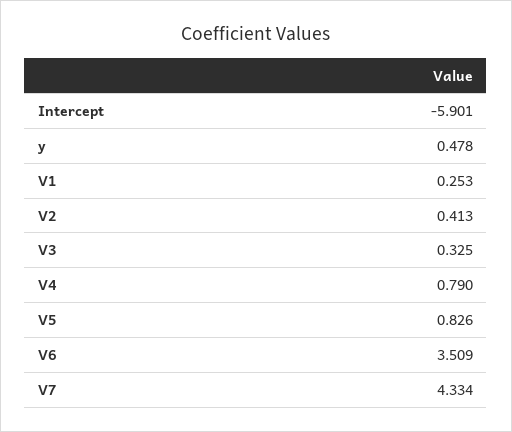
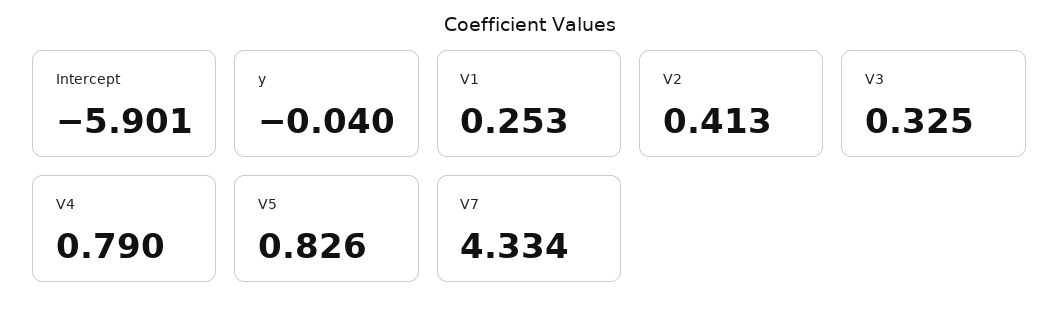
  {
    "Intercept": -5.901,
-   "y": 0.478,
+   "y": -0.04,
    "V1": 0.253,
    "V2": 0.413,
    "V3": 0.325,
    "V4": 0.79,
    "V5": 0.826,
-   "V6": 3.509,
    "V7": 4.334
  }

